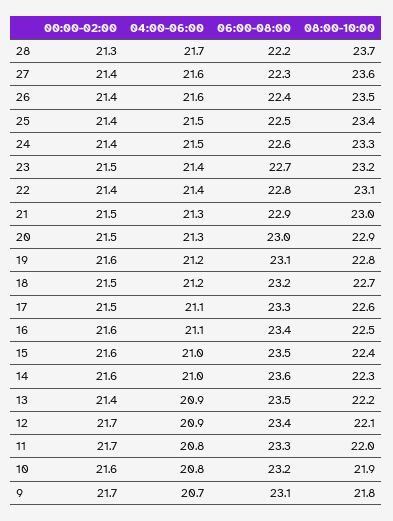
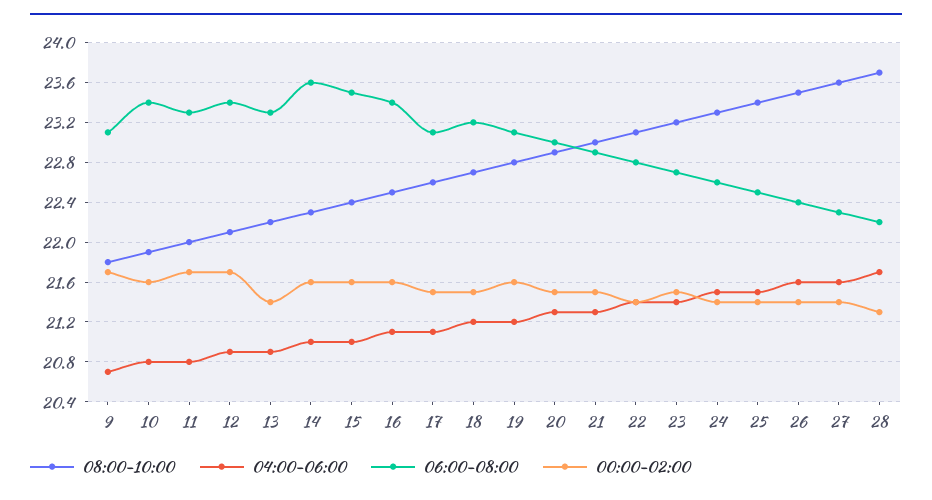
  {
    "00:00-02:00": {
      "28": 21.3,
      "27": 21.4,
      "26": 21.4,
      "25": 21.4,
      "24": 21.4,
      "23": 21.5,
      "22": 21.4,
      "21": 21.5,
      "20": 21.5,
      "19": 21.6,
      "18": 21.5,
      "17": 21.5,
      "16": 21.6,
      "15": 21.6,
      "14": 21.6,
      "13": 21.4,
      "12": 21.7,
      "11": 21.7,
      "10": 21.6,
      "9": 21.7
    },
    "04:00-06:00": {
      "28": 21.7,
      "27": 21.6,
      "26": 21.6,
      "25": 21.5,
      "24": 21.5,
      "23": 21.4,
      "22": 21.4,
      "21": 21.3,
      "20": 21.3,
      "19": 21.2,
      "18": 21.2,
      "17": 21.1,
      "16": 21.1,
      "15": 21,
      "14": 21,
      "13": 20.9,
      "12": 20.9,
      "11": 20.8,
      "10": 20.8,
      "9": 20.7
    },
    "06:00-08:00": {
      "28": 22.2,
      "27": 22.3,
      "26": 22.4,
      "25": 22.5,
      "24": 22.6,
      "23": 22.7,
      "22": 22.8,
      "21": 22.9,
      "20": 23,
      "19": 23.1,
      "18": 23.2,
-     "17": 23.3,
+     "17": 23.1,
      "16": 23.4,
      "15": 23.5,
      "14": 23.6,
-     "13": 23.5,
+     "13": 23.3,
      "12": 23.4,
      "11": 23.3,
-     "10": 23.2,
+     "10": 23.4,
      "9": 23.1
    },
    "08:00-10:00": {
      "28": 23.7,
      "27": 23.6,
      "26": 23.5,
      "25": 23.4,
      "24": 23.3,
      "23": 23.2,
      "22": 23.1,
      "21": 23,
      "20": 22.9,
      "19": 22.8,
      "18": 22.7,
      "17": 22.6,
      "16": 22.5,
      "15": 22.4,
      "14": 22.3,
      "13": 22.2,
      "12": 22.1,
      "11": 22,
      "10": 21.9,
      "9": 21.8
    }
  }

